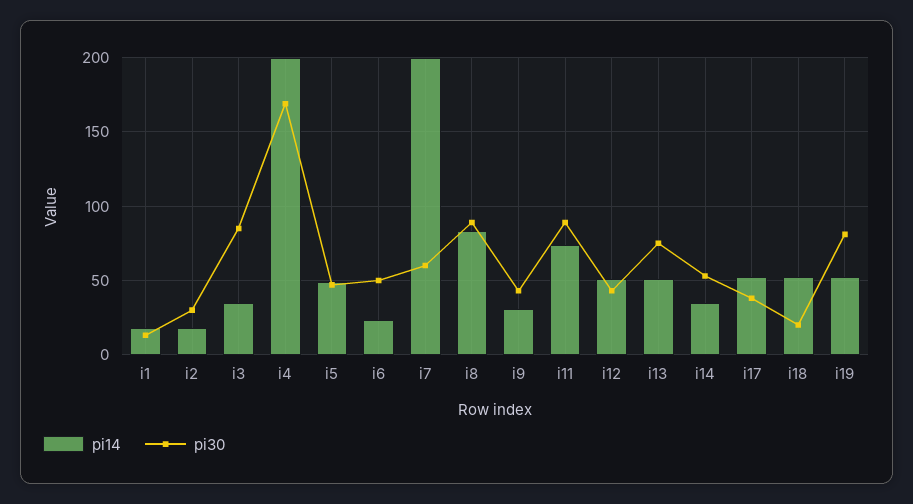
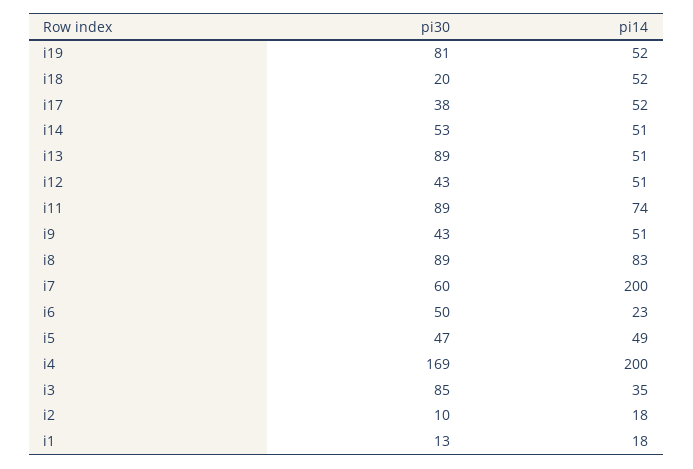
  {
    "pi14": {
      "i1": 18,
      "i2": 18,
      "i3": 35,
      "i4": 200,
      "i5": 49,
      "i6": 23,
      "i7": 200,
      "i8": 83,
-     "i9": 30,
+     "i9": 51,
      "i11": 74,
      "i12": 51,
      "i13": 51,
-     "i14": 35,
+     "i14": 51,
      "i17": 52,
      "i18": 52,
      "i19": 52
    },
    "pi30": {
      "i1": 13,
-     "i2": 30,
+     "i2": 10,
      "i3": 85,
      "i4": 169,
      "i5": 47,
      "i6": 50,
      "i7": 60,
      "i8": 89,
      "i9": 43,
      "i11": 89,
      "i12": 43,
-     "i13": 75,
+     "i13": 89,
      "i14": 53,
      "i17": 38,
      "i18": 20,
      "i19": 81
    }
  }

